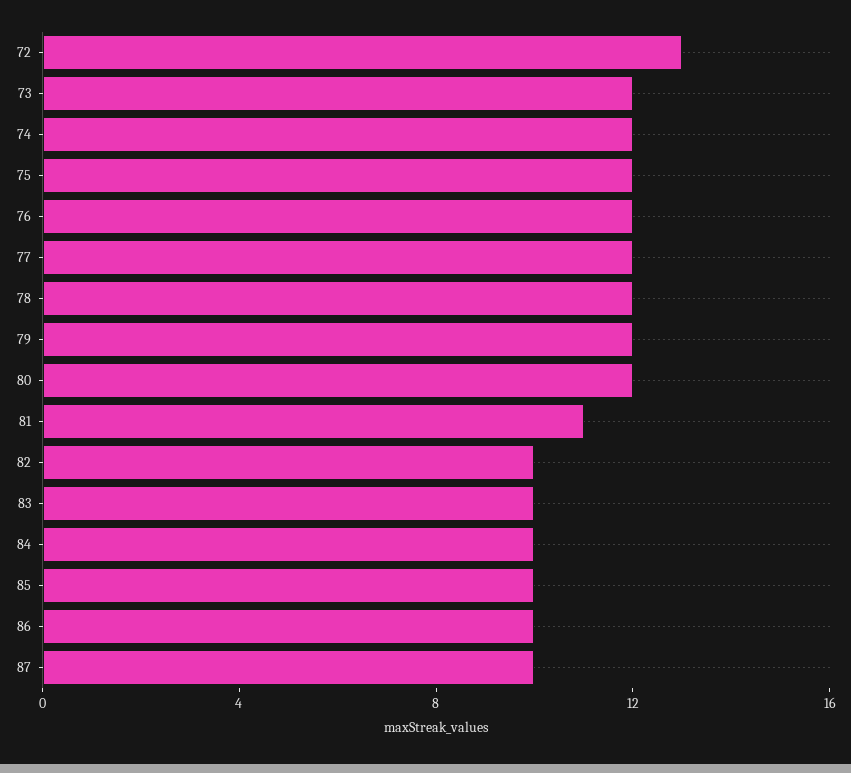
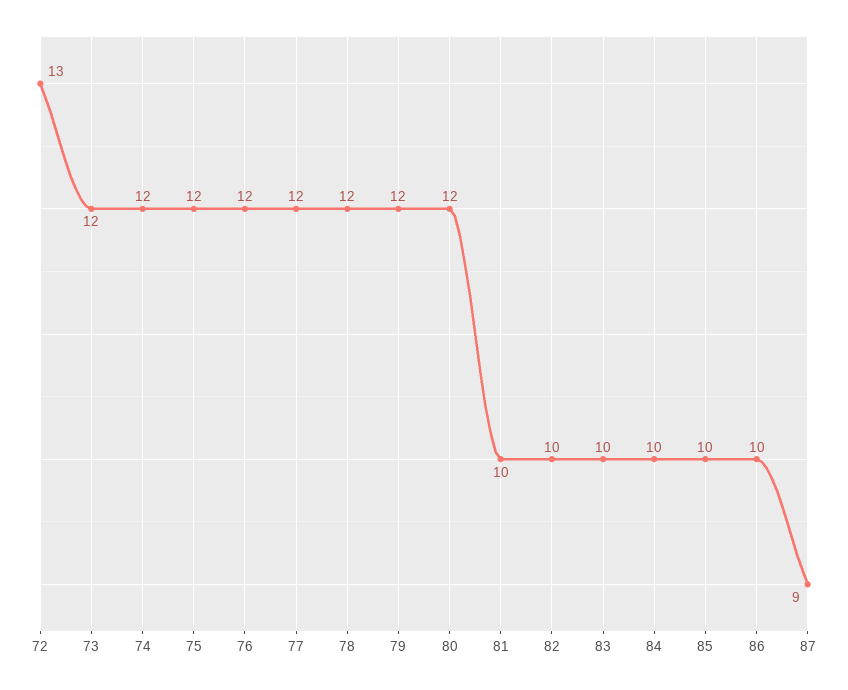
  {
    "72": 13,
    "73": 12,
    "74": 12,
    "75": 12,
    "76": 12,
    "77": 12,
    "78": 12,
    "79": 12,
    "80": 12,
-   "81": 11,
+   "81": 10,
    "82": 10,
    "83": 10,
    "84": 10,
    "85": 10,
    "86": 10,
-   "87": 10
+   "87": 9
  }

